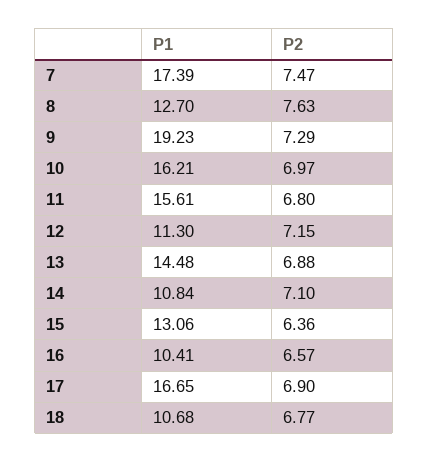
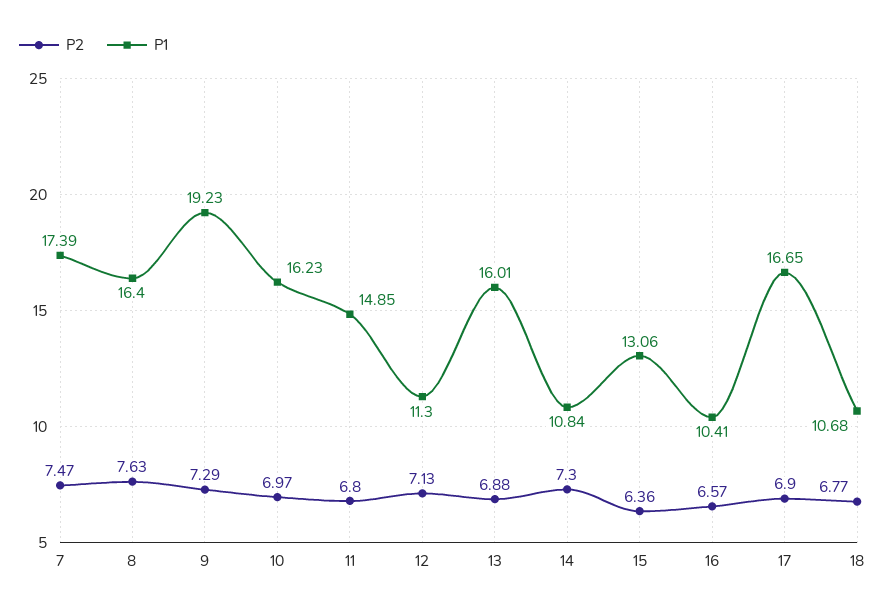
  {
    "P1": {
      "7": 17.39,
-     "8": 12.7,
+     "8": 16.4,
      "9": 19.23,
-     "10": 16.21,
+     "10": 16.23,
-     "11": 15.61,
+     "11": 14.85,
      "12": 11.3,
-     "13": 14.48,
+     "13": 16.01,
      "14": 10.84,
      "15": 13.06,
      "16": 10.41,
      "17": 16.65,
      "18": 10.68
    },
    "P2": {
      "7": 7.47,
      "8": 7.63,
      "9": 7.29,
      "10": 6.97,
      "11": 6.8,
-     "12": 7.15,
+     "12": 7.13,
      "13": 6.88,
-     "14": 7.1,
+     "14": 7.3,
      "15": 6.36,
      "16": 6.57,
      "17": 6.9,
      "18": 6.77
    }
  }

